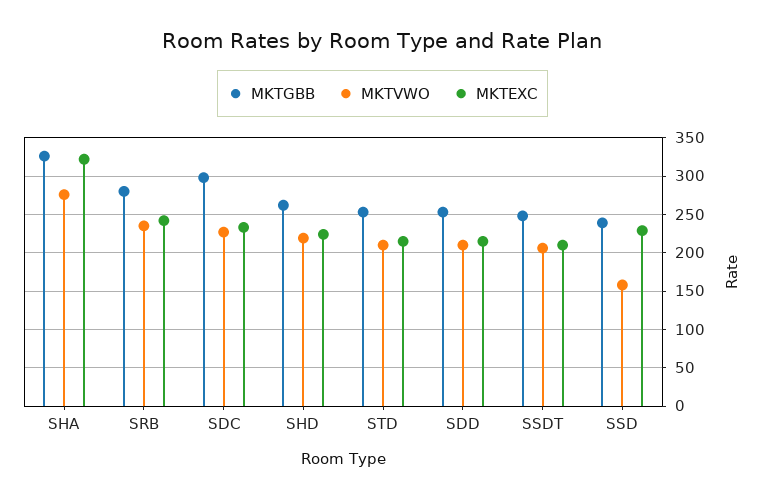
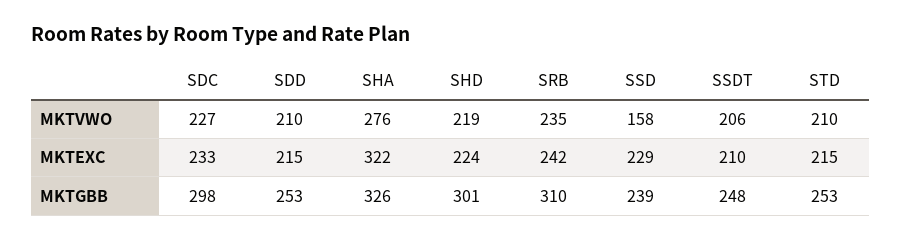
  {
    "MKTGBB": {
      "SHA": 326,
-     "SRB": 280,
+     "SRB": 310,
      "SDC": 298,
-     "SHD": 260,
+     "SHD": 301,
      "STD": 253,
      "SDD": 253,
      "SSDT": 248,
      "SSD": 239
    },
    "MKTVWO": {
      "SHA": 276,
      "SRB": 235,
      "SDC": 227,
      "SHD": 219,
      "STD": 210,
      "SDD": 210,
      "SSDT": 206,
      "SSD": 158
    },
    "MKTEXC": {
      "SHA": 322,
      "SRB": 242,
      "SDC": 233,
      "SHD": 224,
      "STD": 215,
      "SDD": 215,
      "SSDT": 210,
      "SSD": 229
    }
  }

